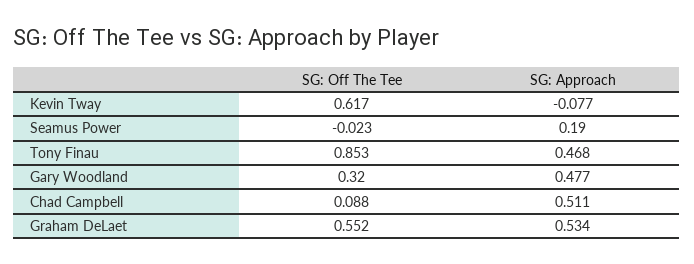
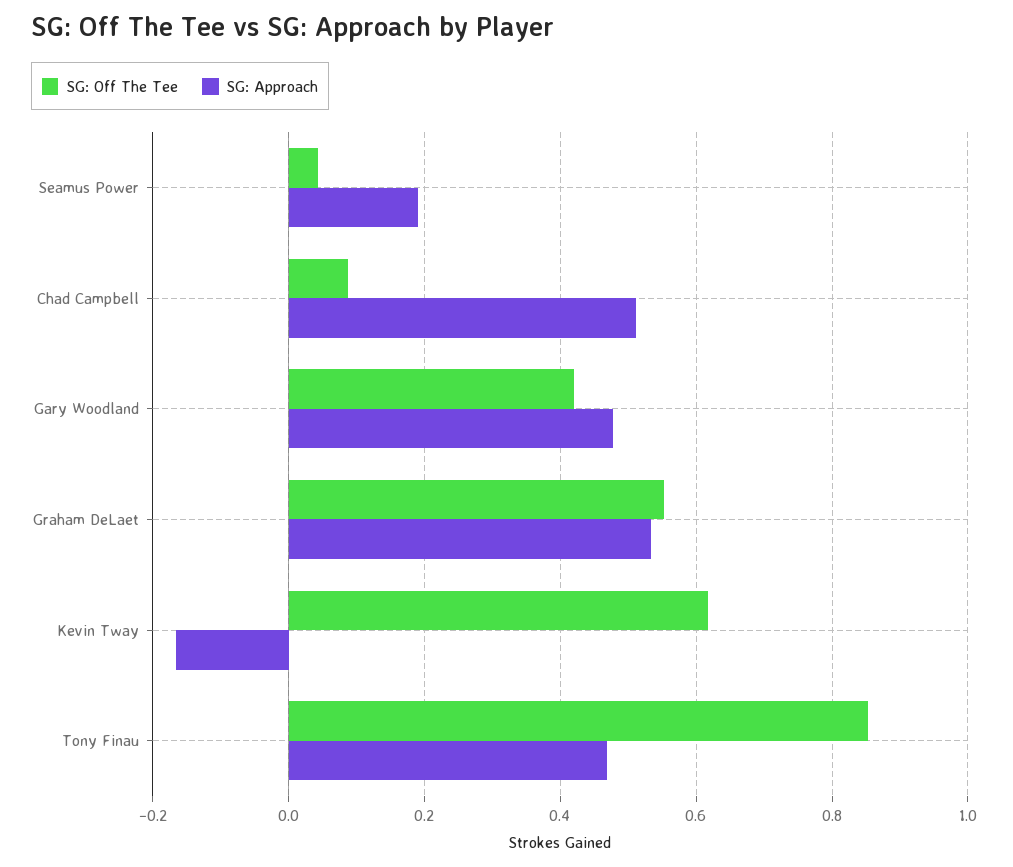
  {
    "SG: Off The Tee": {
      "Kevin Tway": 0.617,
-     "Seamus Power": -0.023,
+     "Seamus Power": 0.04,
      "Tony Finau": 0.853,
-     "Gary Woodland": 0.32,
+     "Gary Woodland": 0.42,
      "Chad Campbell": 0.088,
      "Graham DeLaet": 0.552
    },
    "SG: Approach": {
-     "Kevin Tway": -0.077,
+     "Kevin Tway": -0.16,
      "Seamus Power": 0.19,
      "Tony Finau": 0.468,
      "Gary Woodland": 0.477,
      "Chad Campbell": 0.511,
      "Graham DeLaet": 0.534
    }
  }

